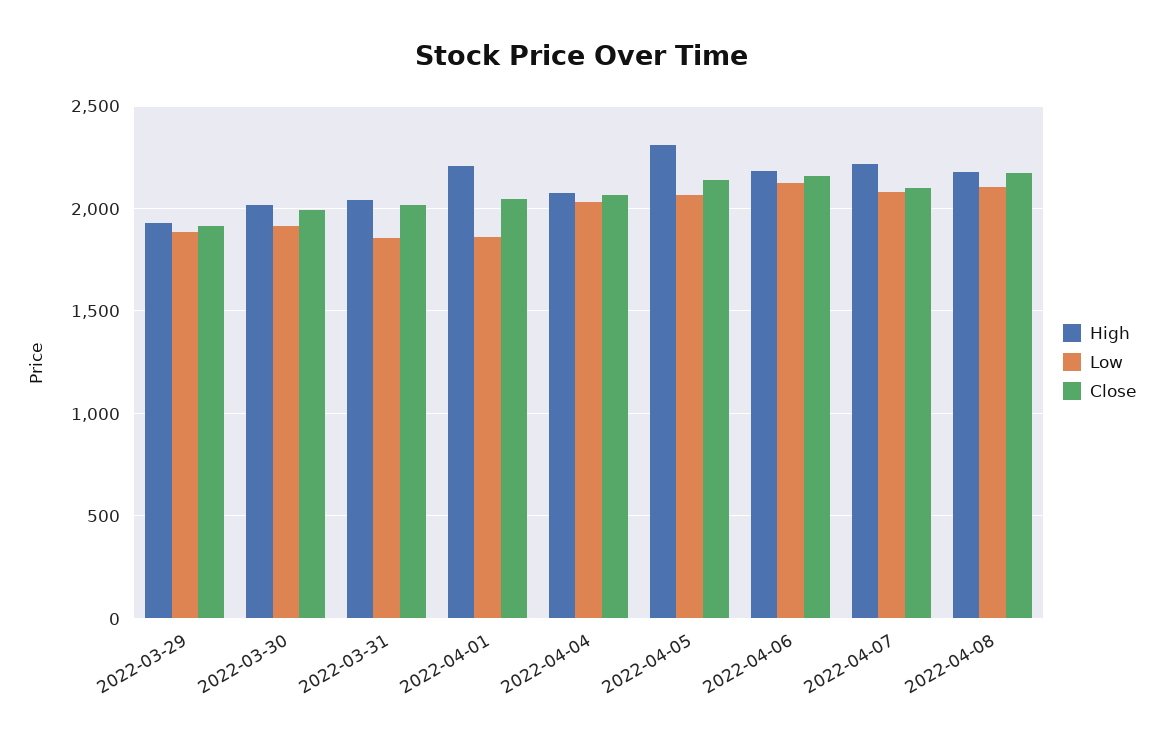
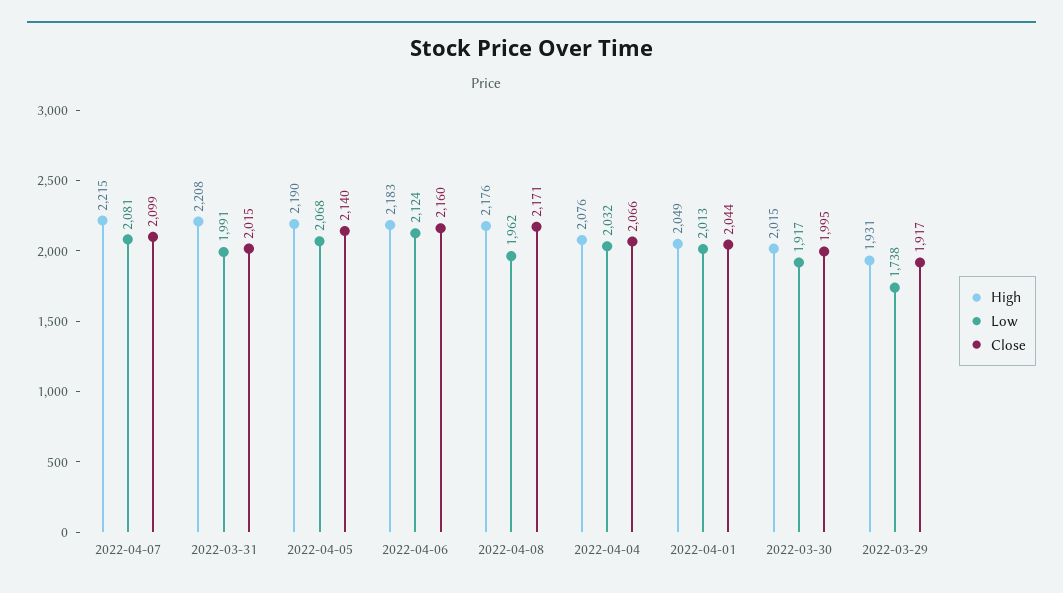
  {
    "High": {
      "2022-03-29": 1931,
      "2022-03-30": 2015,
-     "2022-03-31": 2050,
+     "2022-03-31": 2208,
-     "2022-04-01": 2200,
+     "2022-04-01": 2049,
      "2022-04-04": 2076,
-     "2022-04-05": 2300,
+     "2022-04-05": 2190,
      "2022-04-06": 2183,
      "2022-04-07": 2215,
      "2022-04-08": 2176
    },
    "Low": {
-     "2022-03-29": 1900,
+     "2022-03-29": 1738,
      "2022-03-30": 1917,
-     "2022-03-31": 1850,
+     "2022-03-31": 1991,
-     "2022-04-01": 1850,
+     "2022-04-01": 2013,
      "2022-04-04": 2032,
      "2022-04-05": 2068,
      "2022-04-06": 2124,
      "2022-04-07": 2081,
-     "2022-04-08": 2100
+     "2022-04-08": 1962
    },
    "Close": {
      "2022-03-29": 1917,
      "2022-03-30": 1995,
      "2022-03-31": 2015,
      "2022-04-01": 2044,
      "2022-04-04": 2066,
      "2022-04-05": 2140,
      "2022-04-06": 2160,
      "2022-04-07": 2099,
      "2022-04-08": 2171
    }
  }

